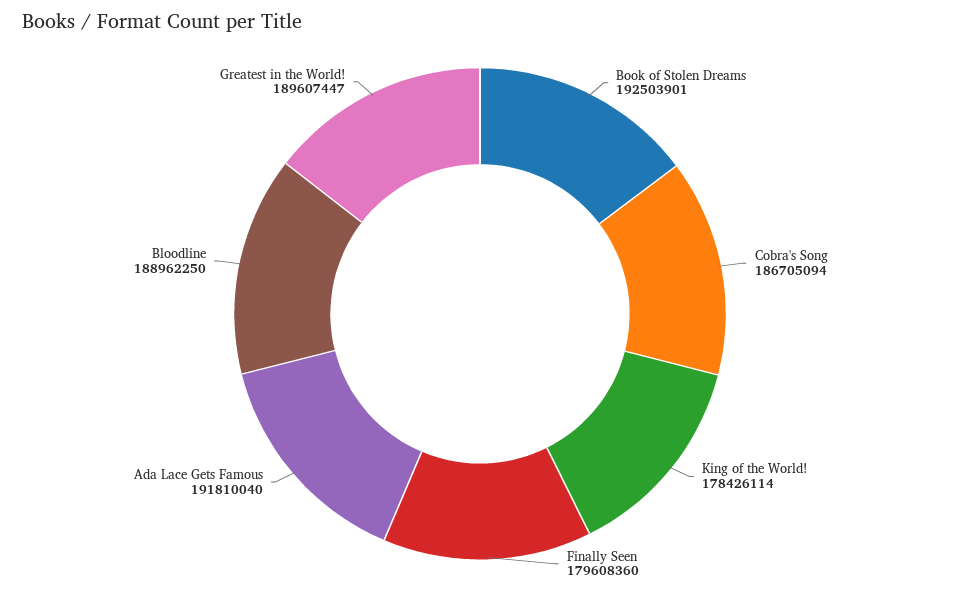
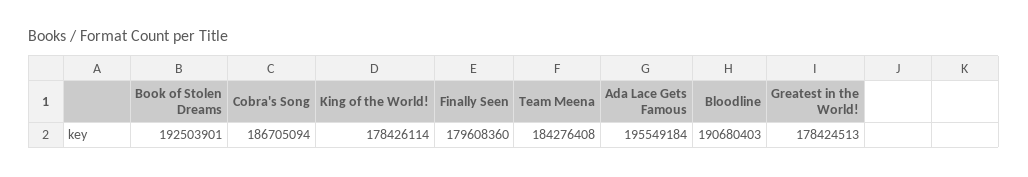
  {
    "Book of Stolen Dreams": 192503901,
    "Cobra's Song": 186705094,
    "King of the World!": 178426114,
    "Finally Seen": 179608360,
-   "Ada Lace Gets Famous": 191810040,
+   "Ada Lace Gets Famous": 195549184,
-   "Bloodline": 188962250,
+   "Bloodline": 190680403,
-   "Greatest in the World!": 189607447
+   "Greatest in the World!": 178424513,
+   "Team Meena": 184276408
  }

